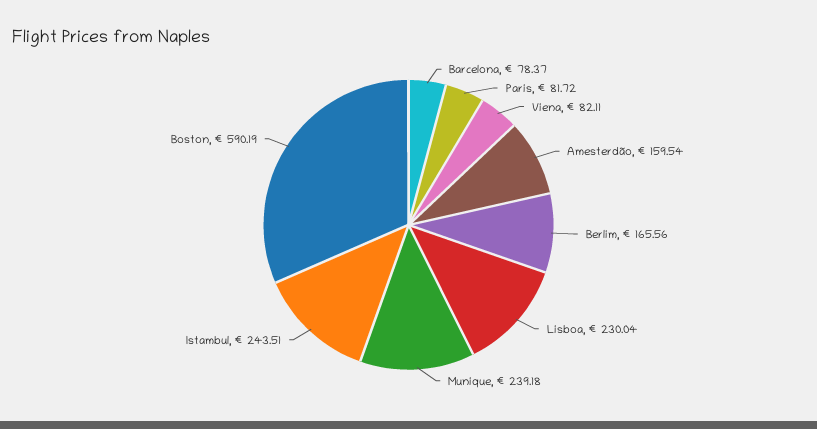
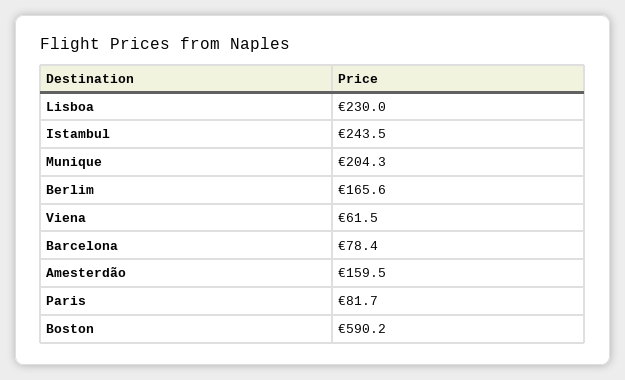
  {
    "Barcelona": 78.37,
    "Paris": 81.72,
-   "Viena": 82.11,
+   "Viena": 61.5,
    "Amesterdão": 159.54,
    "Berlim": 165.56,
    "Lisboa": 230.04,
-   "Munique": 239.18,
+   "Munique": 204.3,
    "Istambul": 243.51,
    "Boston": 590.19
  }

